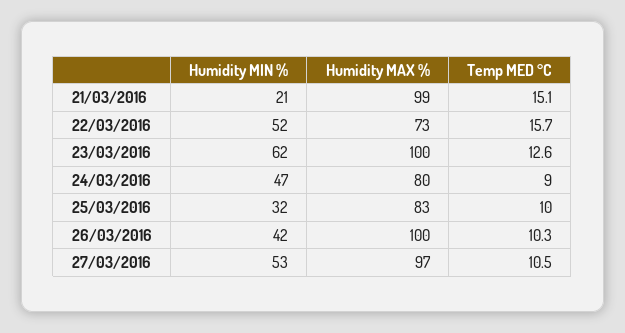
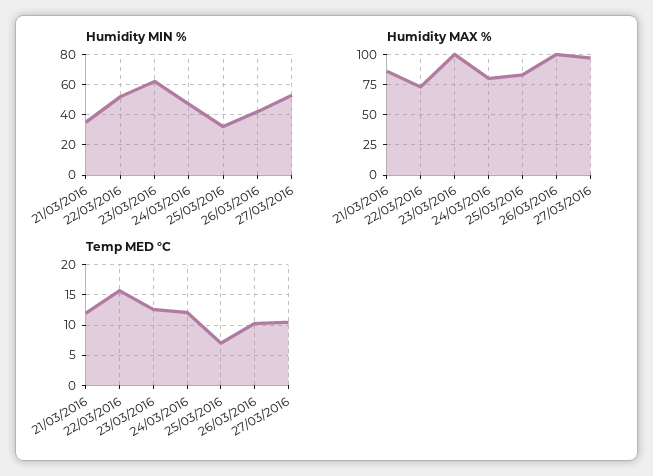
  {
    "Humidity MIN %": {
-     "21/03/2016": 21,
+     "21/03/2016": 35,
      "22/03/2016": 52,
      "23/03/2016": 62,
      "24/03/2016": 47,
      "25/03/2016": 32,
      "26/03/2016": 42,
      "27/03/2016": 53
    },
    "Humidity MAX %": {
-     "21/03/2016": 99,
+     "21/03/2016": 85,
      "22/03/2016": 73,
      "23/03/2016": 100,
      "24/03/2016": 80,
      "25/03/2016": 83,
      "26/03/2016": 100,
      "27/03/2016": 97
    },
    "Temp MED °C": {
-     "21/03/2016": 15.1,
+     "21/03/2016": 12,
      "22/03/2016": 15.7,
      "23/03/2016": 12.6,
-     "24/03/2016": 9,
+     "24/03/2016": 12,
-     "25/03/2016": 10,
+     "25/03/2016": 7,
      "26/03/2016": 10.3,
      "27/03/2016": 10.5
    }
  }

